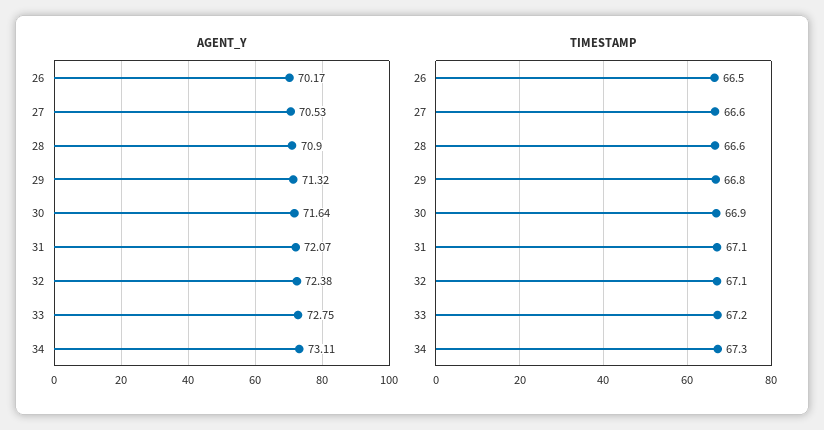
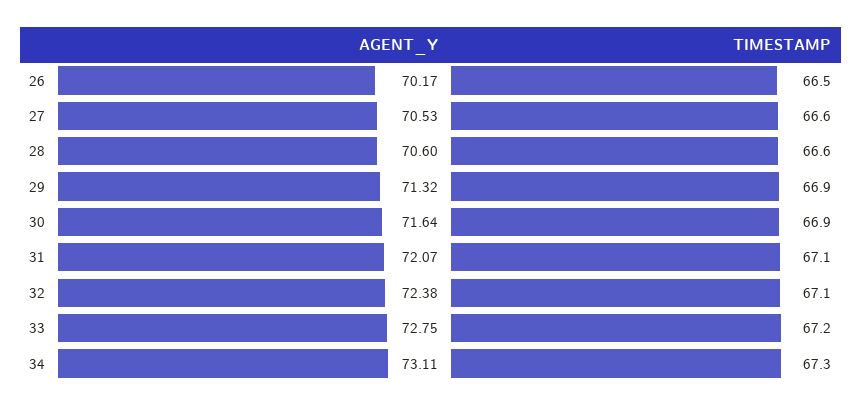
  {
    "AGENT_Y": {
      "26": 70.17,
      "27": 70.53,
-     "28": 70.9,
+     "28": 70.6,
      "29": 71.32,
      "30": 71.64,
      "31": 72.07,
      "32": 72.38,
      "33": 72.75,
      "34": 73.11
    },
    "TIMESTAMP": {
      "26": 66.5,
      "27": 66.6,
      "28": 66.6,
-     "29": 66.8,
+     "29": 66.9,
      "30": 66.9,
      "31": 67.1,
      "32": 67.1,
      "33": 67.2,
      "34": 67.3
    }
  }

